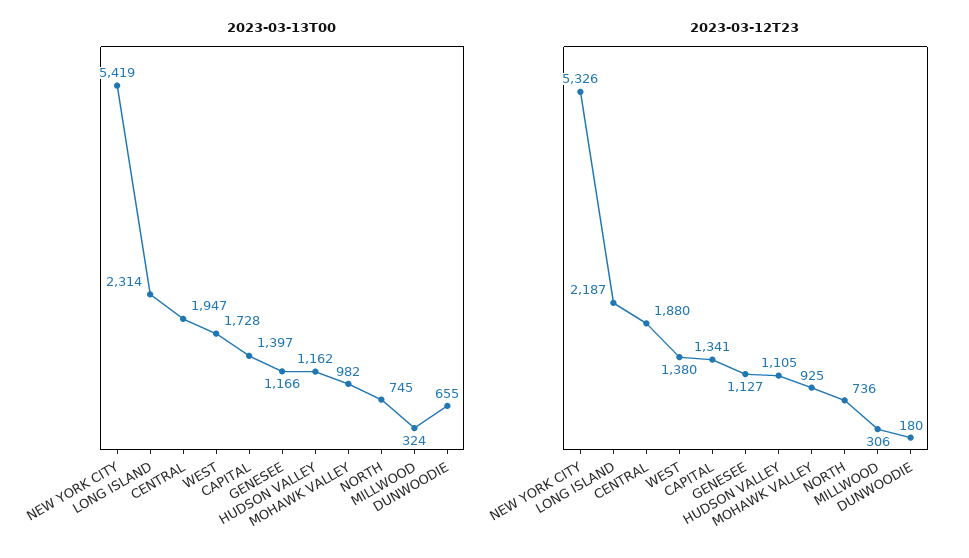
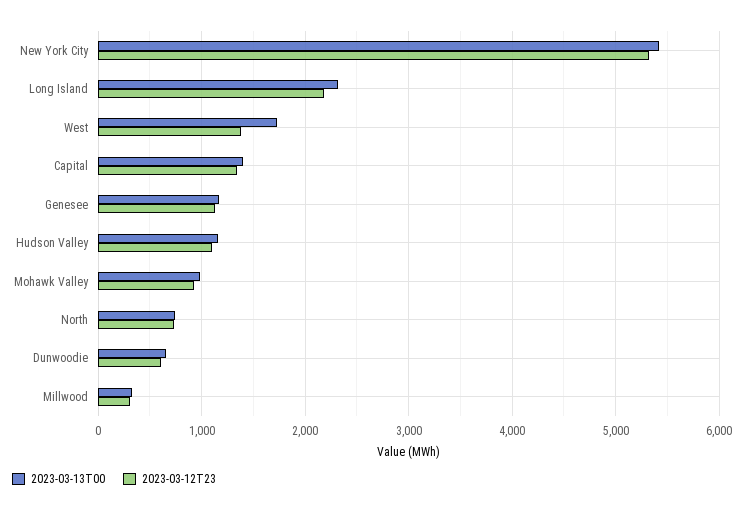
  {
    "2023-03-13T00": {
      "NEW YORK CITY": 5419,
      "LONG ISLAND": 2314,
-     "CENTRAL": 1947,
      "WEST": 1728,
      "CAPITAL": 1397,
      "GENESEE": 1166,
      "HUDSON VALLEY": 1162,
      "MOHAWK VALLEY": 982,
      "NORTH": 745,
      "MILLWOOD": 324,
      "DUNWOODIE": 655
    },
    "2023-03-12T23": {
      "NEW YORK CITY": 5326,
      "LONG ISLAND": 2187,
-     "CENTRAL": 1880,
      "WEST": 1380,
      "CAPITAL": 1341,
      "GENESEE": 1127,
      "HUDSON VALLEY": 1105,
      "MOHAWK VALLEY": 925,
      "NORTH": 736,
      "MILLWOOD": 306,
-     "DUNWOODIE": 180
+     "DUNWOODIE": 600
    }
  }

